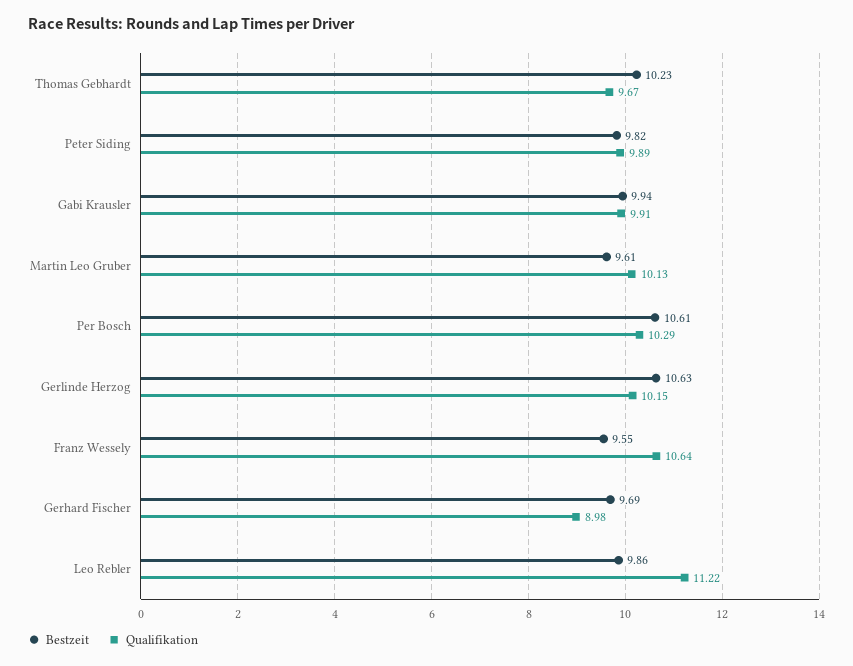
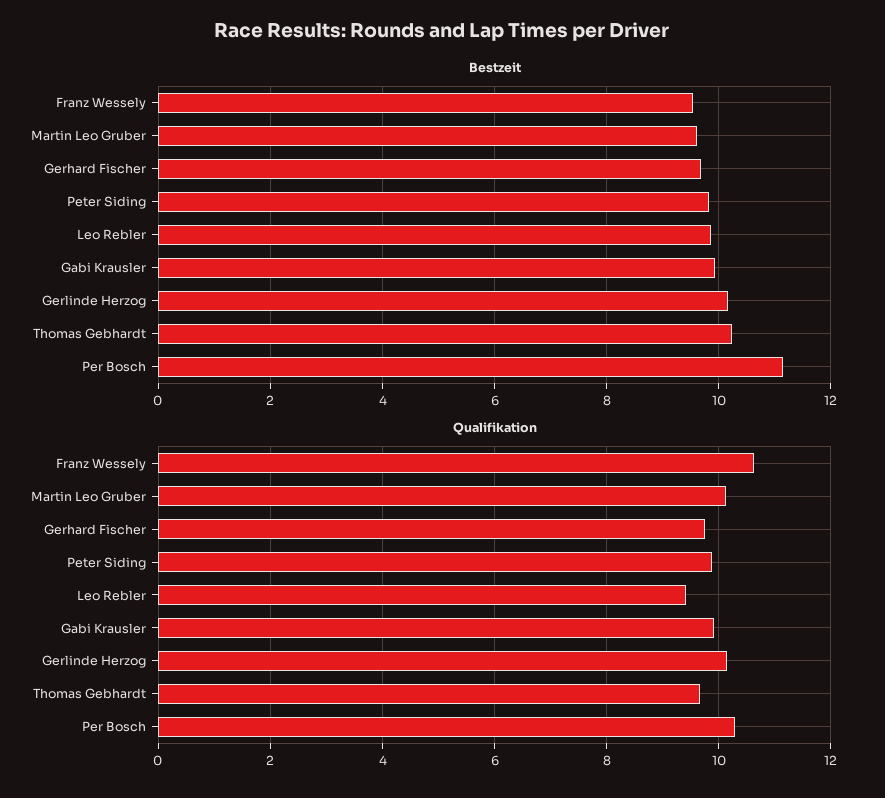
  {
    "Bestzeit": {
      "Thomas Gebhardt": 10.23,
      "Peter Siding": 9.82,
      "Gabi Krausler": 9.94,
      "Martin Leo Gruber": 9.61,
-     "Per Bosch": 10.61,
+     "Per Bosch": 11.2,
-     "Gerlinde Herzog": 10.63,
+     "Gerlinde Herzog": 10.2,
      "Franz Wessely": 9.55,
      "Gerhard Fischer": 9.69,
      "Leo Rebler": 9.86
    },
    "Qualifikation": {
      "Thomas Gebhardt": 9.67,
      "Peter Siding": 9.89,
      "Gabi Krausler": 9.91,
      "Martin Leo Gruber": 10.13,
      "Per Bosch": 10.29,
      "Gerlinde Herzog": 10.15,
      "Franz Wessely": 10.64,
-     "Gerhard Fischer": 8.98,
+     "Gerhard Fischer": 9.8,
-     "Leo Rebler": 11.22
+     "Leo Rebler": 9.4
    }
  }

